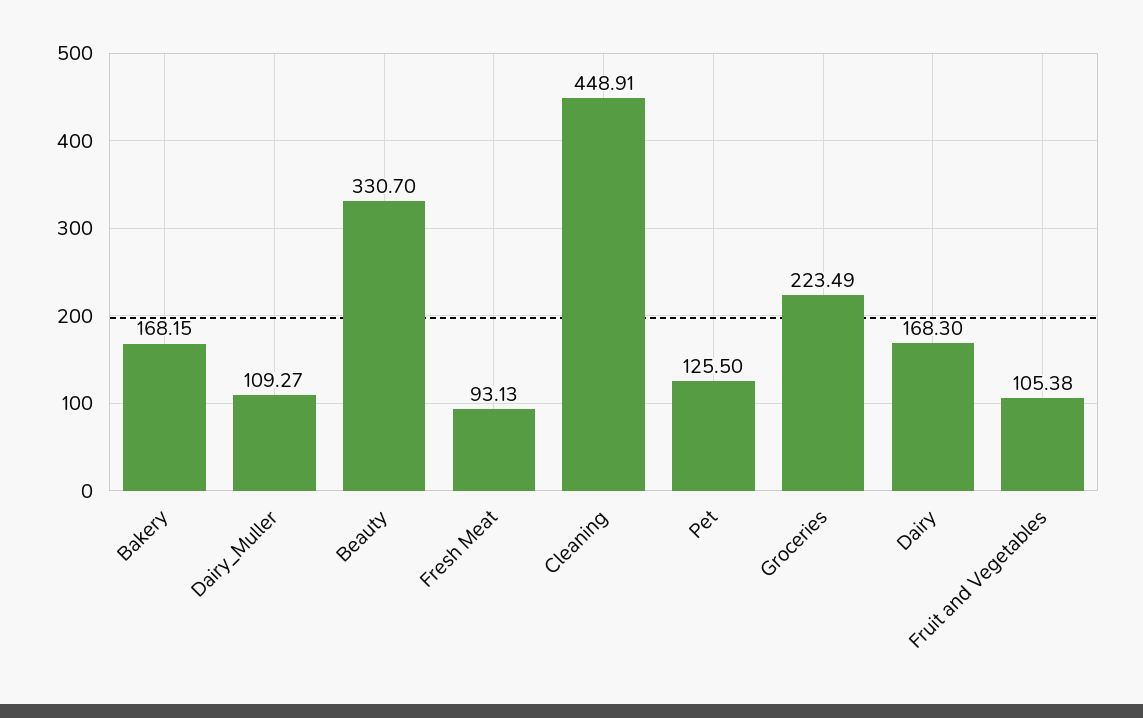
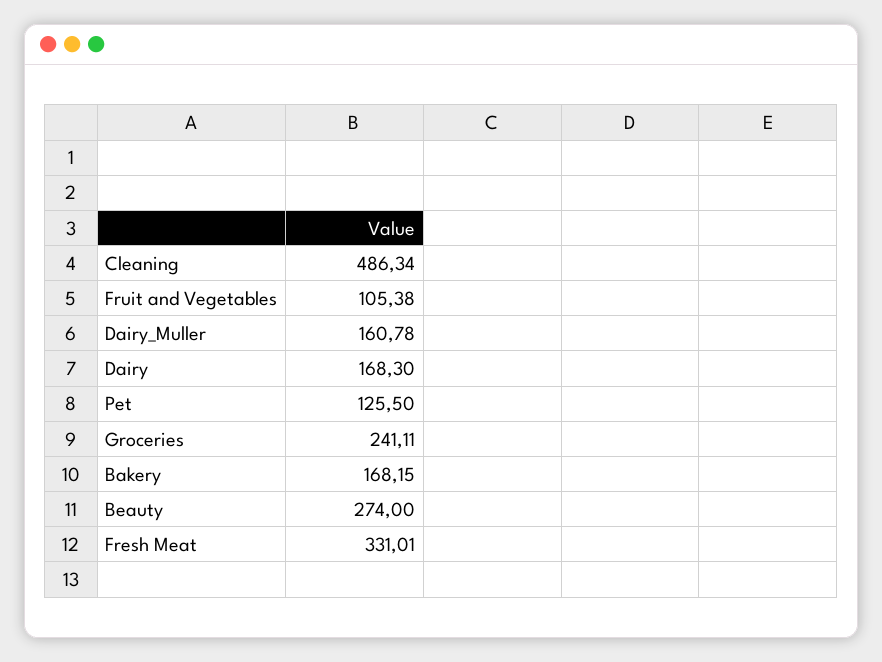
  {
    "Bakery": 168.15,
-   "Dairy_Muller": 109.27,
+   "Dairy_Muller": 160.78,
-   "Beauty": 330.7,
+   "Beauty": 274,
-   "Fresh Meat": 93.13,
+   "Fresh Meat": 331.01,
-   "Cleaning": 448.91,
+   "Cleaning": 486.34,
    "Pet": 125.5,
-   "Groceries": 223.49,
+   "Groceries": 241.11,
    "Dairy": 168.3,
    "Fruit and Vegetables": 105.38
  }

